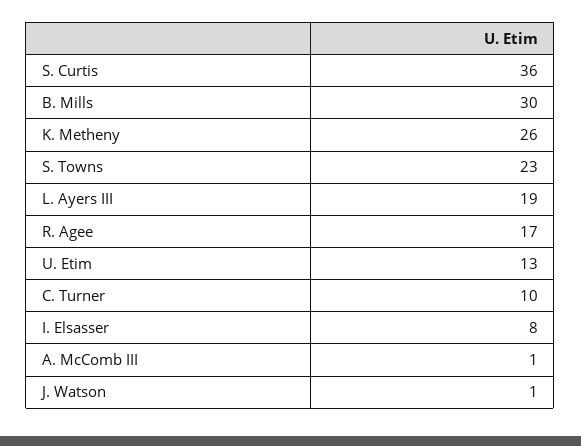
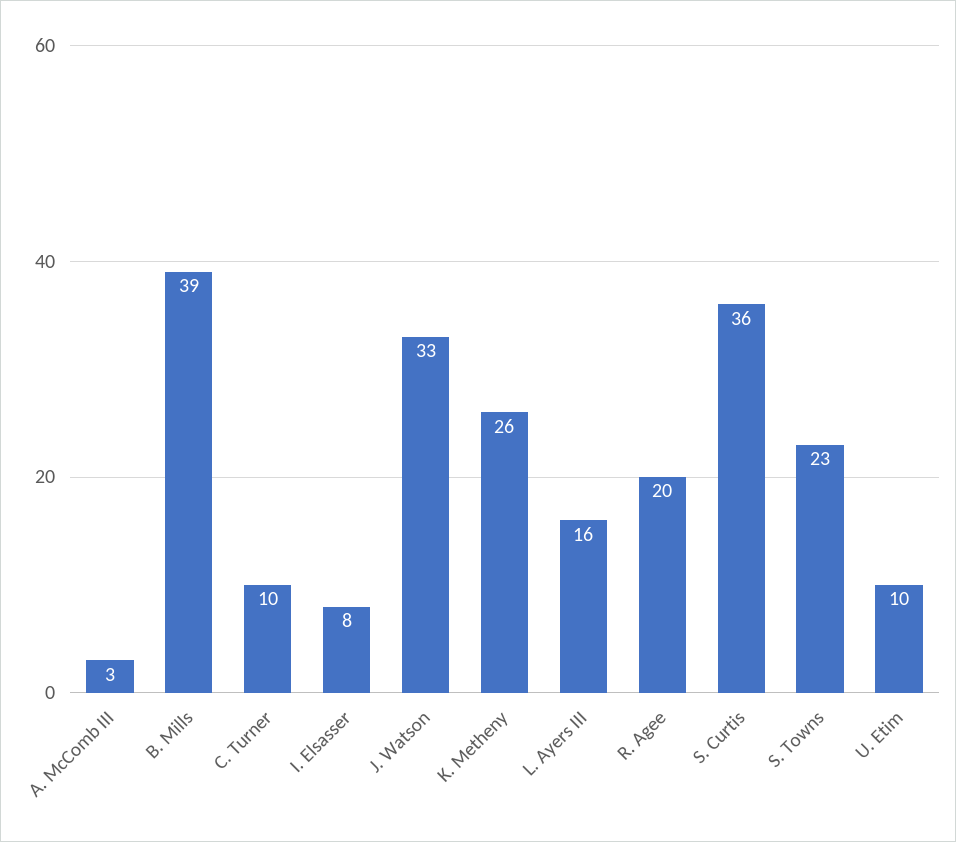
  {
    "S. Curtis": 36,
-   "B. Mills": 30,
+   "B. Mills": 39,
    "K. Metheny": 26,
    "S. Towns": 23,
-   "L. Ayers III": 19,
+   "L. Ayers III": 16,
-   "R. Agee": 17,
+   "R. Agee": 20,
-   "U. Etim": 13,
+   "U. Etim": 10,
    "C. Turner": 10,
    "I. Elsasser": 8,
-   "A. McComb III": 1,
+   "A. McComb III": 3,
-   "J. Watson": 1
+   "J. Watson": 33
  }

